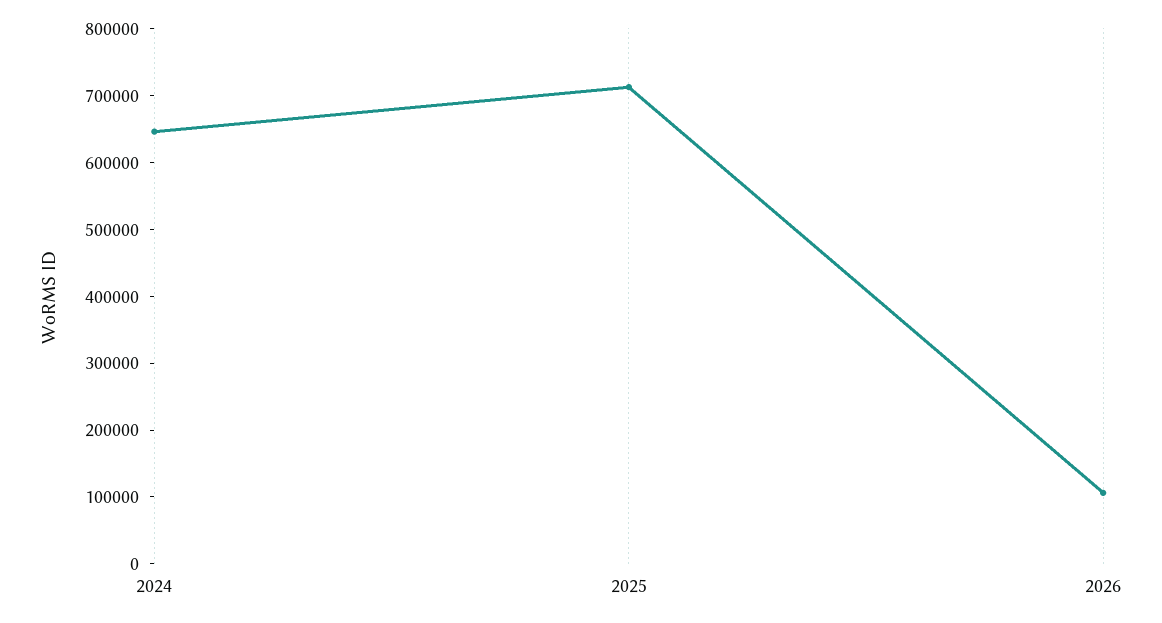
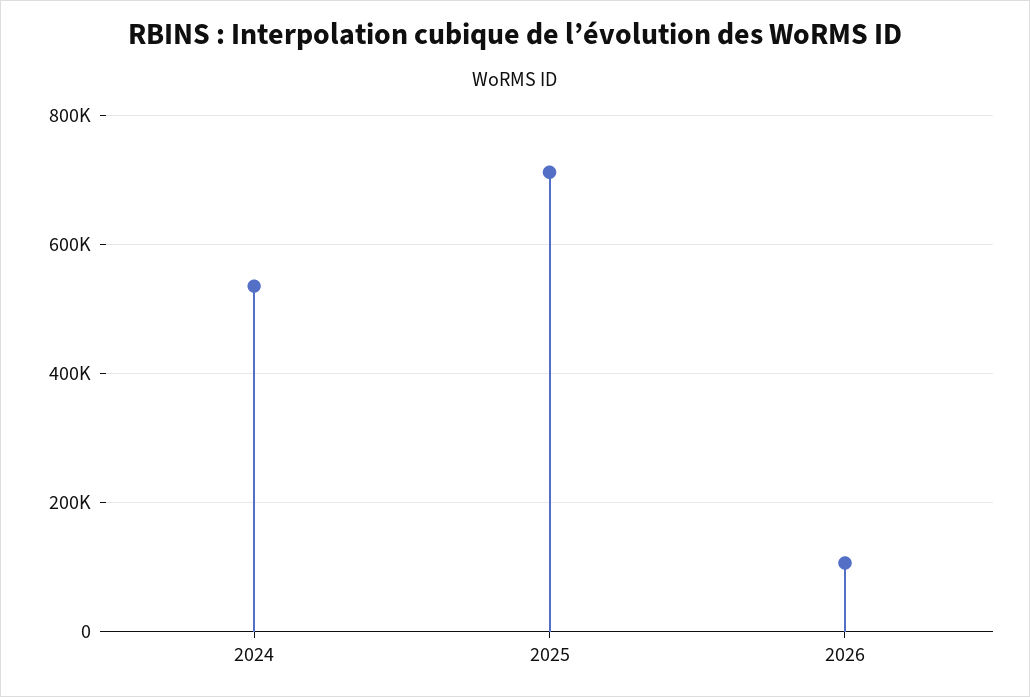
  {
-   "2024": 640000,
+   "2024": 540000,
    "2025": 720000,
    "2026": 100000
  }

